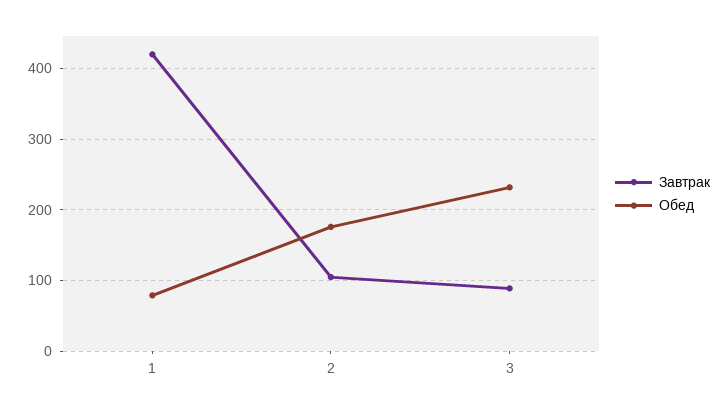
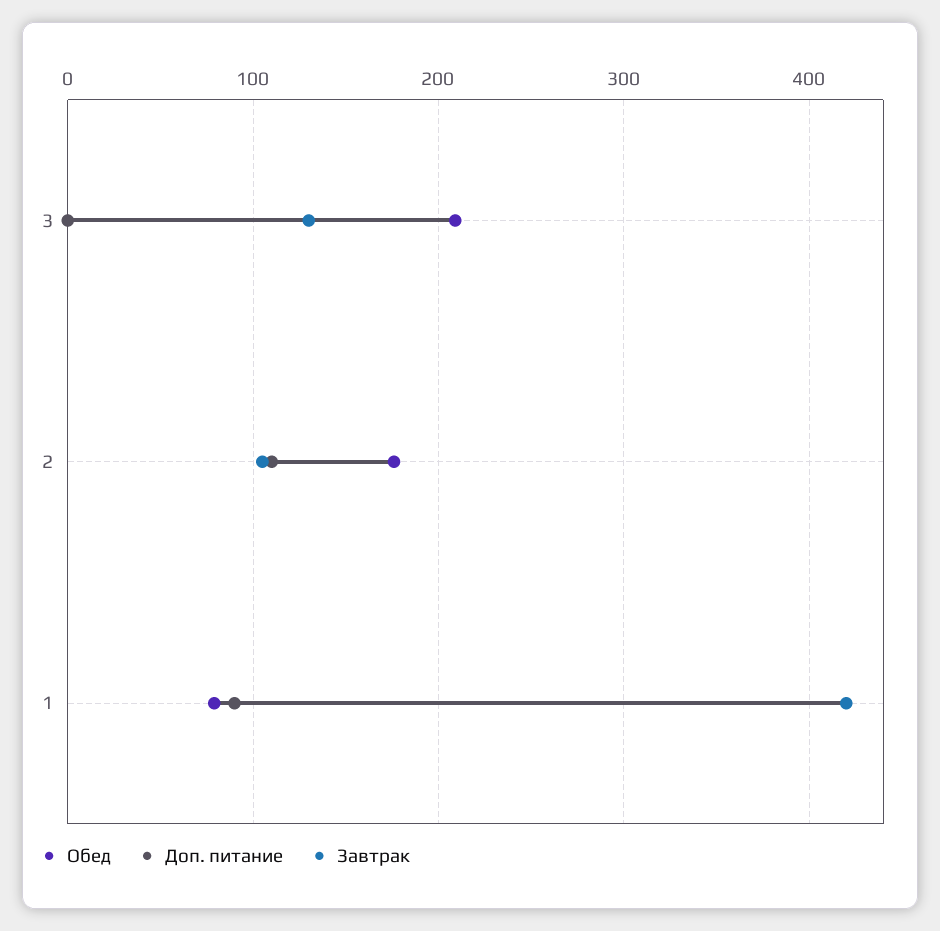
  {
    "Завтрак": {
      "1": 420,
      "2": 110,
-     "3": 90
+     "3": 130
    },
    "Обед": {
      "1": 80,
      "2": 180,
-     "3": 230
+     "3": 210
-   }
+   },
+   "Доп. питание": {
+     "3": 0,
+     "2": 110,
+     "1": 90
+   }
  }

